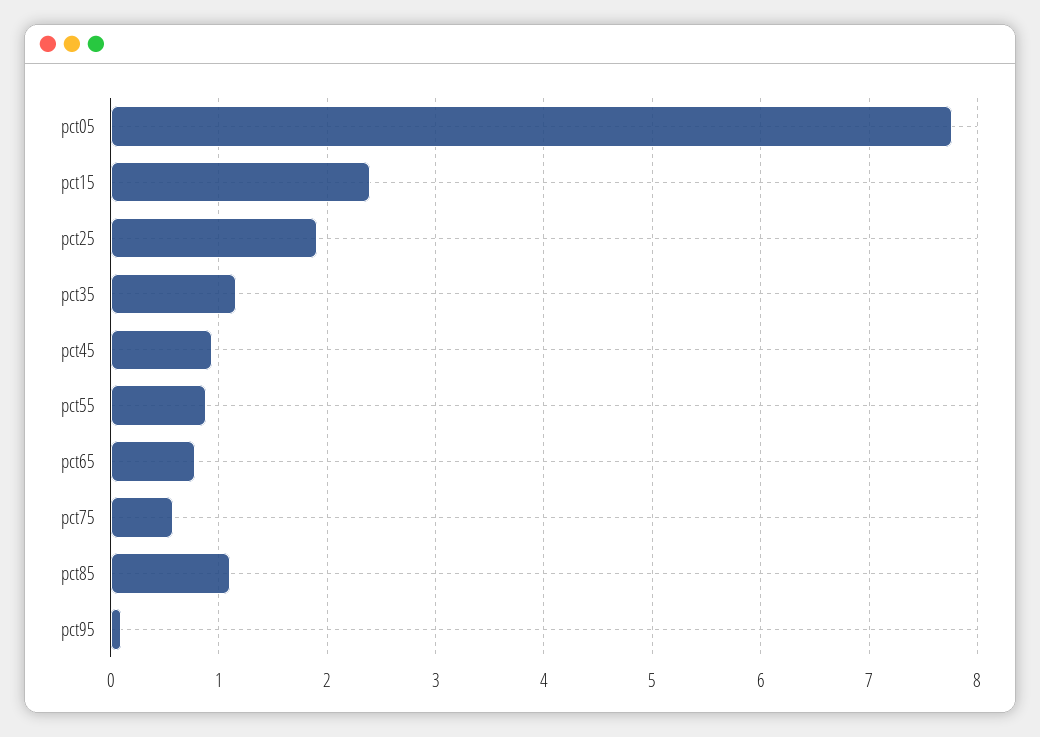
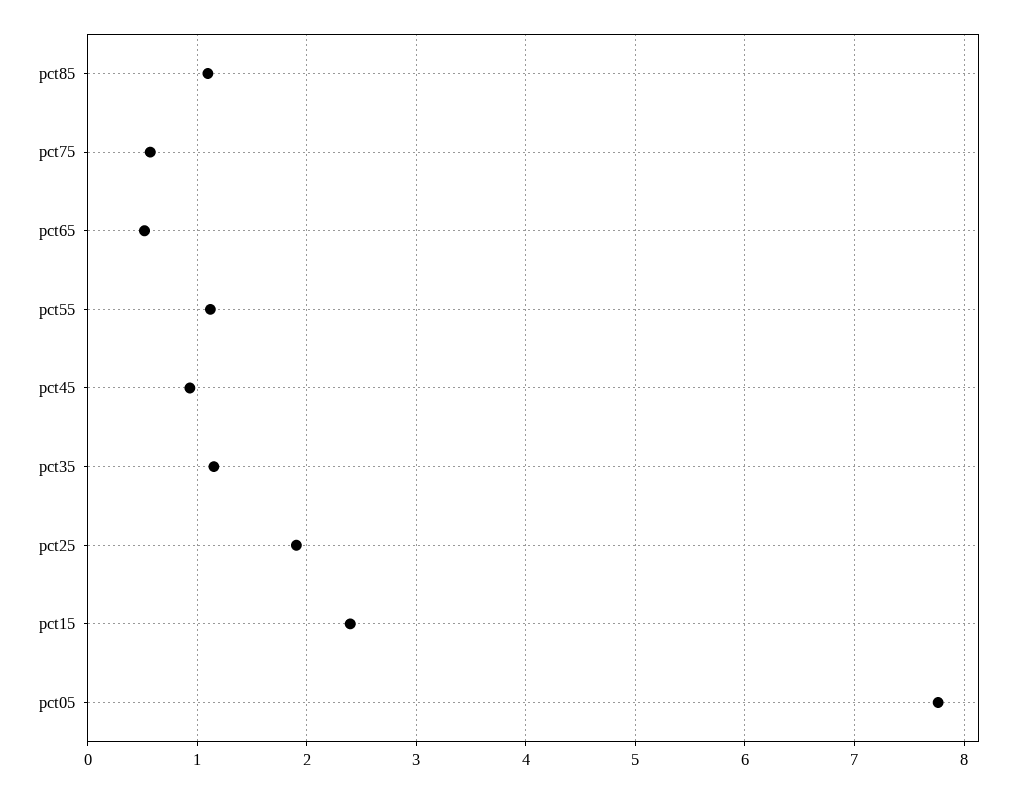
  {
    "pct05": 7.8,
    "pct15": 2.4,
    "pct25": 1.9,
    "pct35": 1.2,
    "pct45": 0.9,
-   "pct55": 0.9,
+   "pct55": 1.1,
-   "pct65": 0.8,
+   "pct65": 0.5,
    "pct75": 0.6,
-   "pct85": 1.1,
+   "pct85": 1.1
-   "pct95": 0.1
  }

